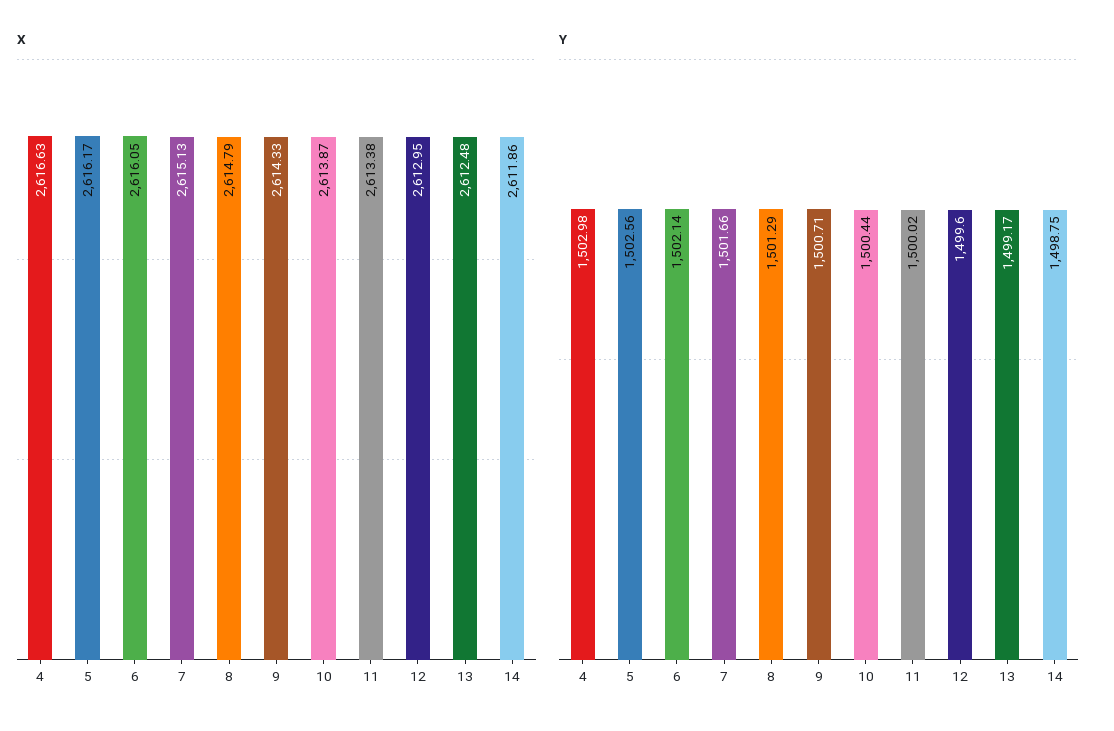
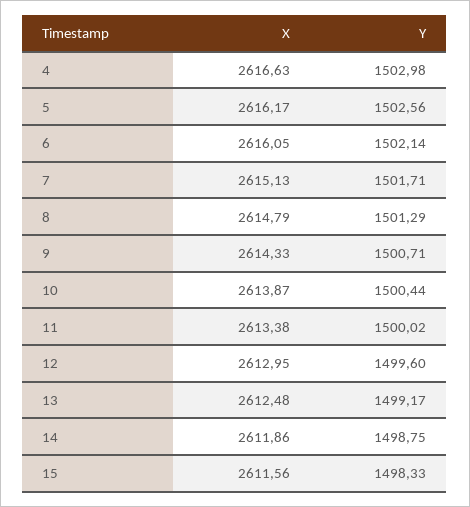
  {
    "X": {
      "4": 2616.63,
      "5": 2616.17,
      "6": 2616.05,
      "7": 2615.13,
      "8": 2614.79,
      "9": 2614.33,
      "10": 2613.87,
      "11": 2613.38,
      "12": 2612.95,
      "13": 2612.48,
-     "14": 2611.86
+     "14": 2611.86,
+     "15": 2611.56
    },
    "Y": {
      "4": 1502.98,
      "5": 1502.56,
      "6": 1502.14,
-     "7": 1501.66,
+     "7": 1501.71,
      "8": 1501.29,
      "9": 1500.71,
      "10": 1500.44,
      "11": 1500.02,
      "12": 1499.6,
      "13": 1499.17,
-     "14": 1498.75
+     "14": 1498.75,
+     "15": 1498.33
    }
  }

